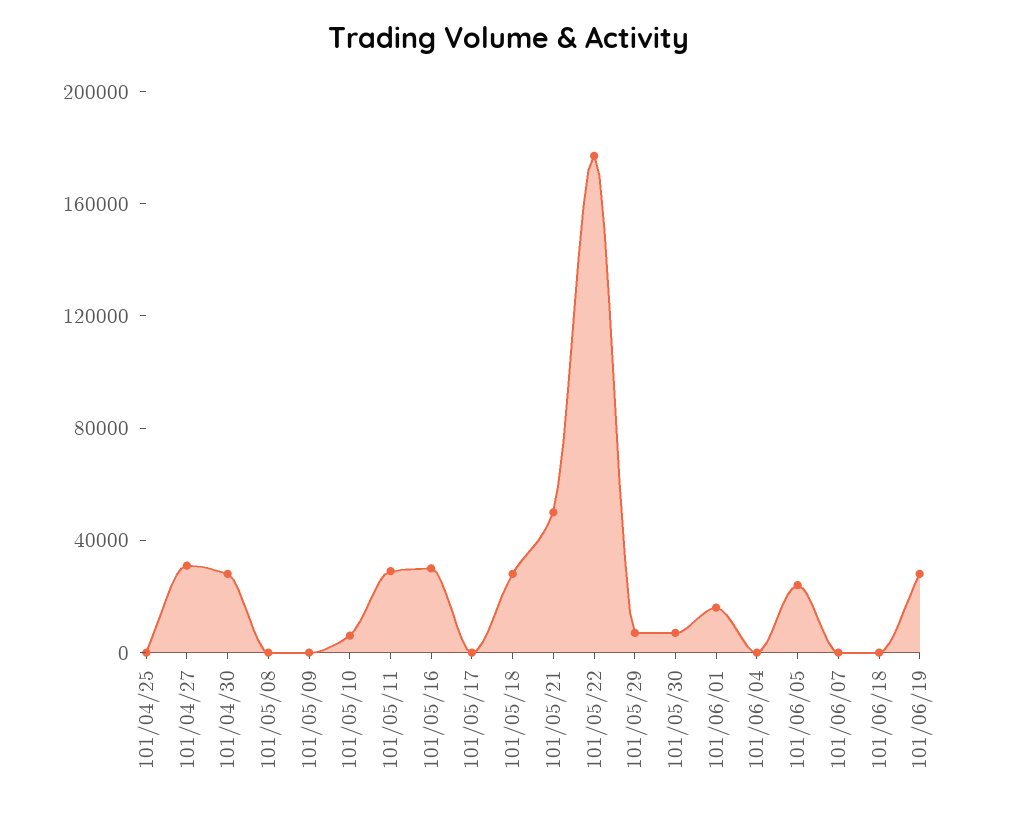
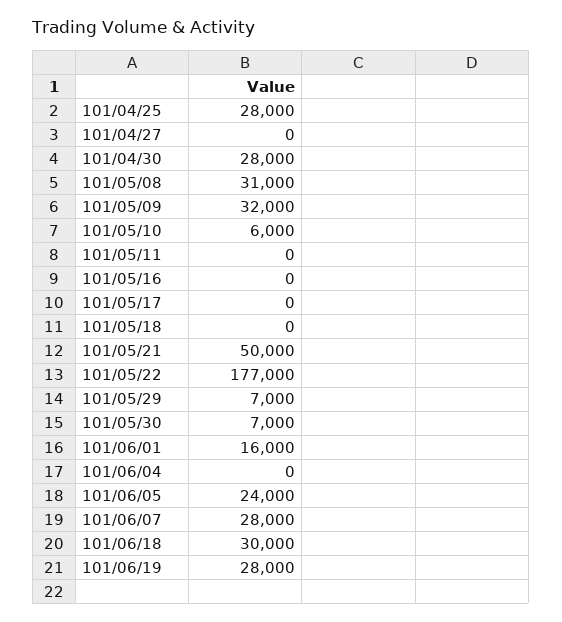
  {
-   "101/04/25": 0,
+   "101/04/25": 28000,
-   "101/04/27": 30000,
+   "101/04/27": 0,
    "101/04/30": 28000,
-   "101/05/08": 0,
+   "101/05/08": 31000,
-   "101/05/09": 0,
+   "101/05/09": 32000,
    "101/05/10": 6000,
-   "101/05/11": 30000,
+   "101/05/11": 0,
-   "101/05/16": 30000,
+   "101/05/16": 0,
    "101/05/17": 0,
-   "101/05/18": 30000,
+   "101/05/18": 0,
    "101/05/21": 50000,
    "101/05/22": 177000,
    "101/05/29": 7000,
    "101/05/30": 7000,
    "101/06/01": 16000,
    "101/06/04": 0,
    "101/06/05": 24000,
-   "101/06/07": 0,
+   "101/06/07": 28000,
-   "101/06/18": 0,
+   "101/06/18": 30000,
    "101/06/19": 28000
  }

